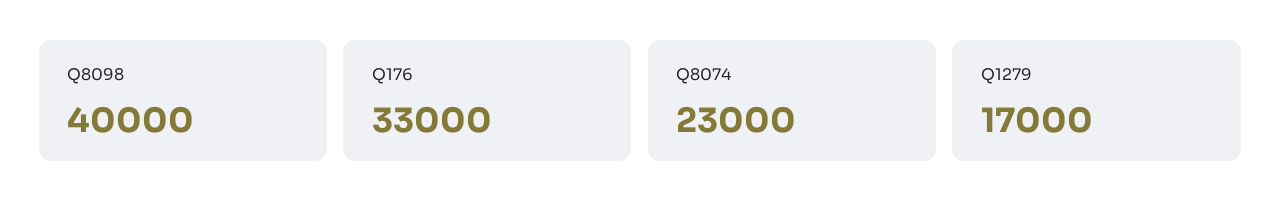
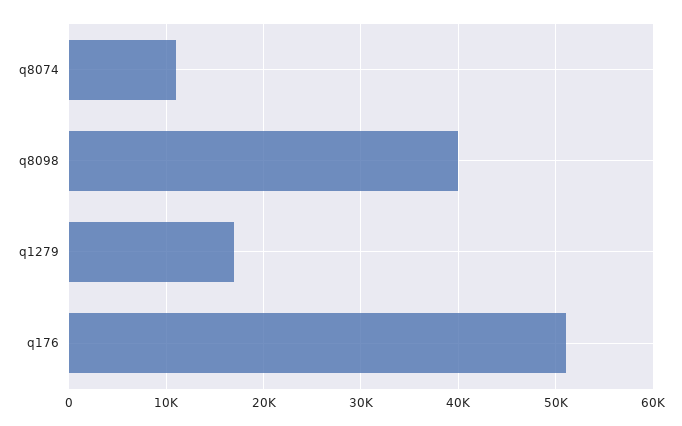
  {
    "Q8098": 40000,
-   "Q176": 33000,
+   "Q176": 51000,
-   "Q8074": 23000,
+   "Q8074": 11000,
    "Q1279": 17000
  }

